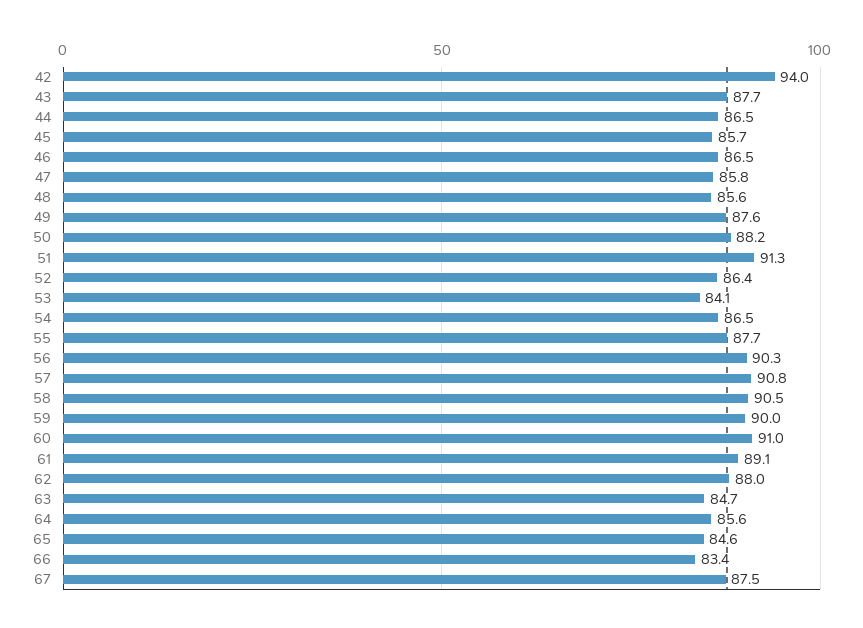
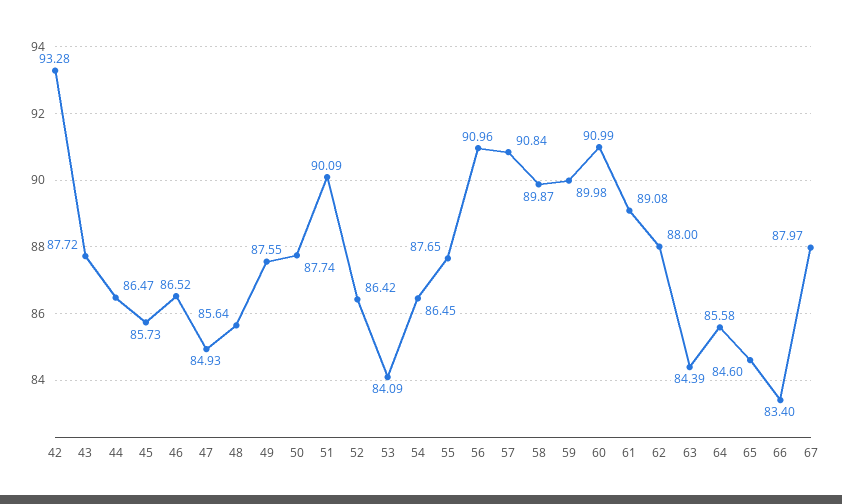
  {
-   "42": 94,
+   "42": 93.28,
    "43": 87.72,
    "44": 86.47,
    "45": 85.73,
    "46": 86.52,
-   "47": 85.8,
+   "47": 84.93,
    "48": 85.64,
    "49": 87.55,
-   "50": 88.2,
+   "50": 87.74,
-   "51": 91.3,
+   "51": 90.09,
    "52": 86.42,
    "53": 84.09,
    "54": 86.45,
    "55": 87.65,
-   "56": 90.3,
+   "56": 90.96,
    "57": 90.84,
-   "58": 90.5,
+   "58": 89.87,
    "59": 89.98,
    "60": 90.99,
    "61": 89.08,
    "62": 88,
-   "63": 84.7,
+   "63": 84.39,
    "64": 85.58,
    "65": 84.6,
    "66": 83.4,
-   "67": 87.5
+   "67": 87.97
  }

